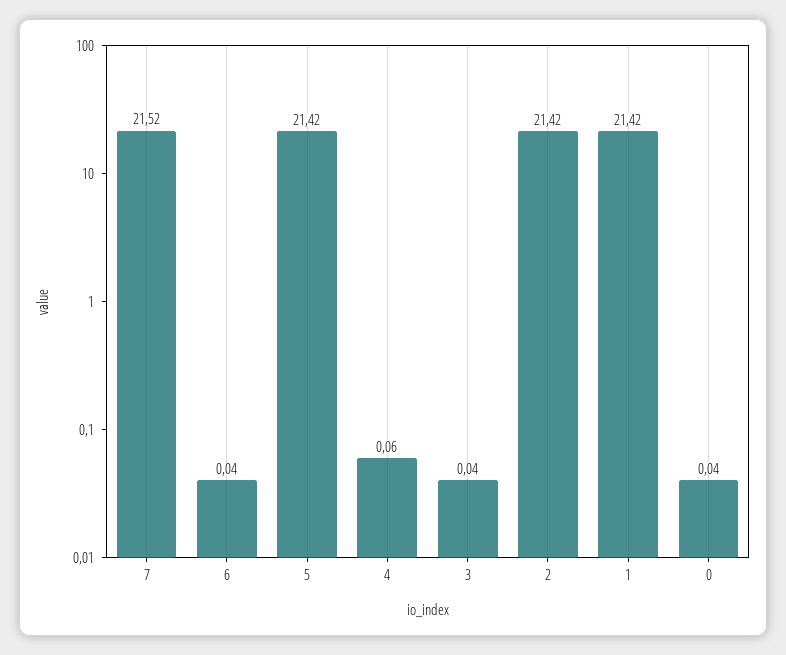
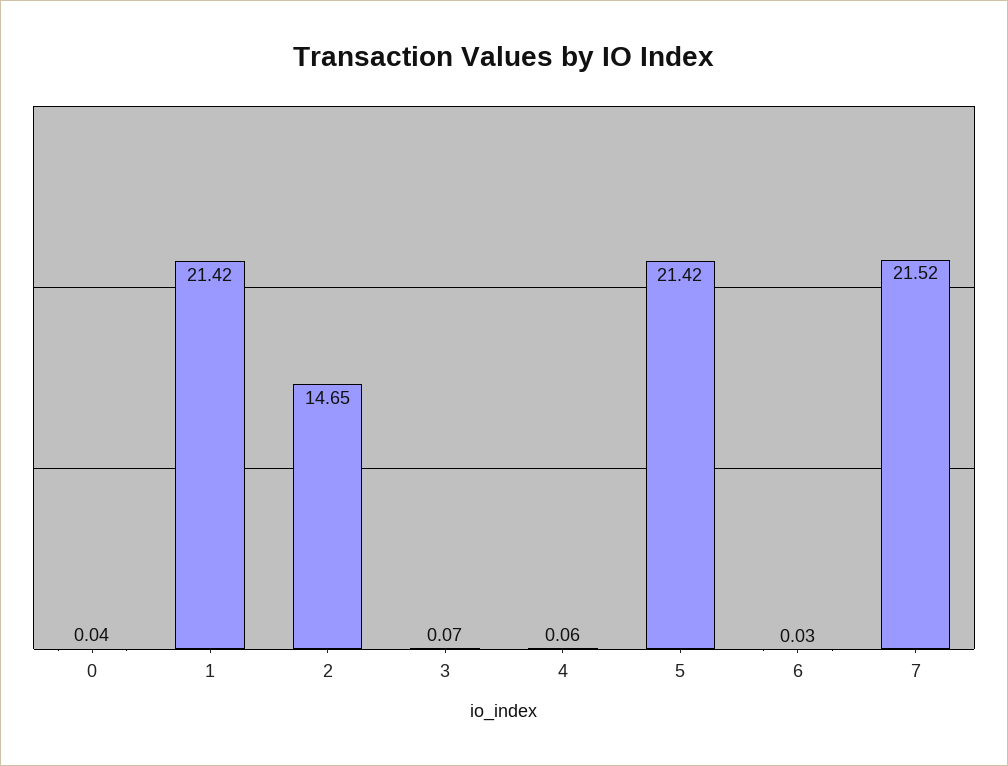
  {
    "7": 21.52,
-   "6": 0.04,
+   "6": 0.03,
    "5": 21.42,
    "4": 0.06,
-   "3": 0.04,
+   "3": 0.07,
-   "2": 21.42,
+   "2": 14.65,
    "1": 21.42,
    "0": 0.04
  }

